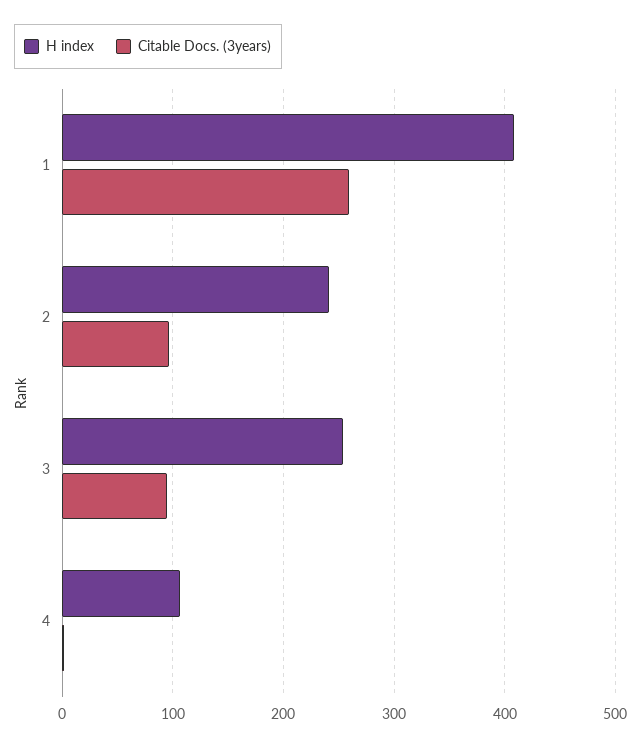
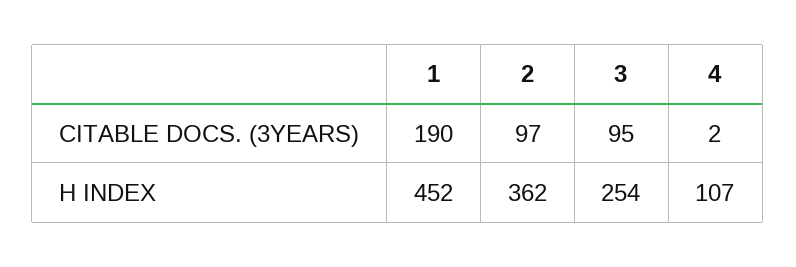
  {
    "H index": {
-     "1": 410,
+     "1": 452,
-     "2": 240,
+     "2": 362,
      "3": 254,
      "4": 107
    },
    "Citable Docs. (3years)": {
-     "1": 260,
+     "1": 190,
      "2": 97,
      "3": 95,
      "4": 2
    }
  }

